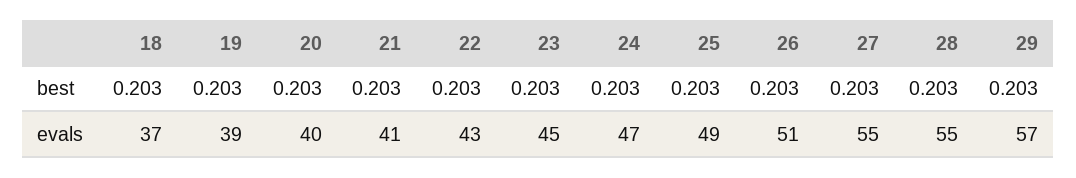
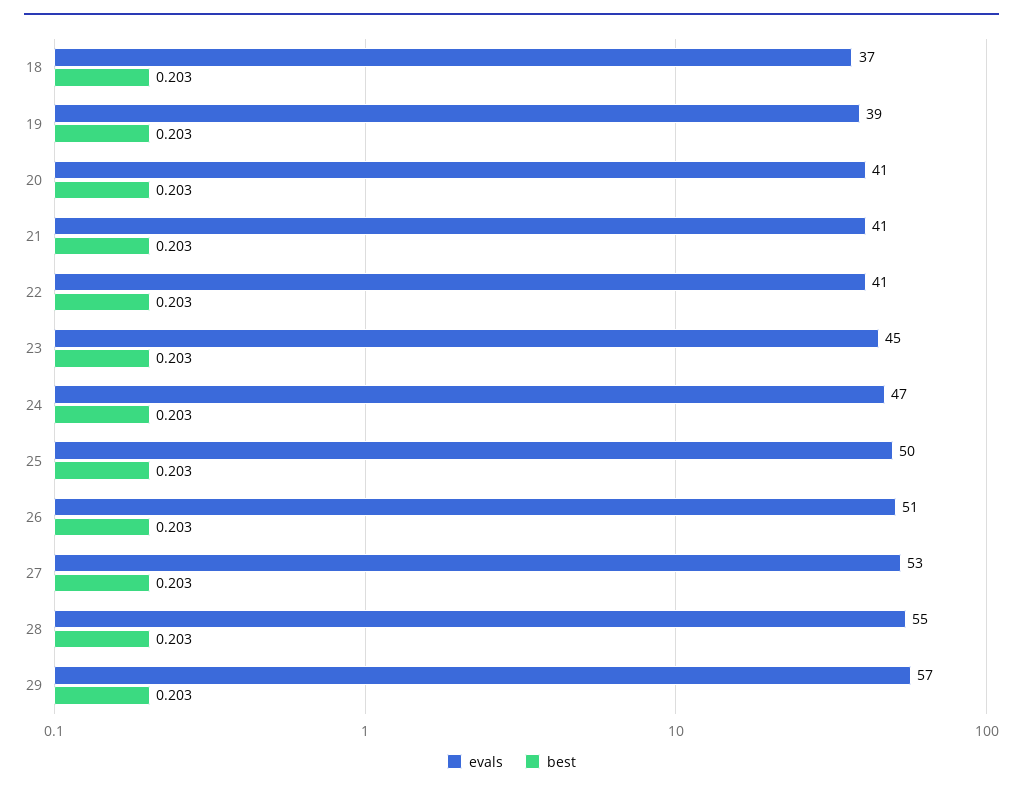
  {
    "best": {
      "18": 0.203,
      "19": 0.203,
      "20": 0.203,
      "21": 0.203,
      "22": 0.203,
      "23": 0.203,
      "24": 0.203,
      "25": 0.203,
      "26": 0.203,
      "27": 0.203,
      "28": 0.203,
      "29": 0.203
    },
    "evals": {
      "18": 37,
      "19": 39,
-     "20": 40,
+     "20": 41,
      "21": 41,
-     "22": 43,
+     "22": 41,
      "23": 45,
      "24": 47,
-     "25": 49,
+     "25": 50,
      "26": 51,
-     "27": 55,
+     "27": 53,
      "28": 55,
      "29": 57
    }
  }

